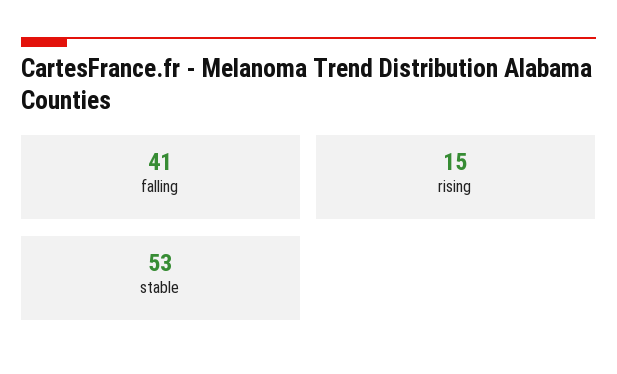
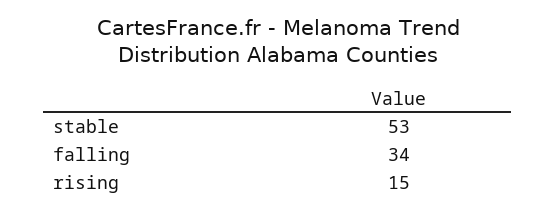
  {
-   "falling": 41,
+   "falling": 34,
    "rising": 15,
    "stable": 53
  }

